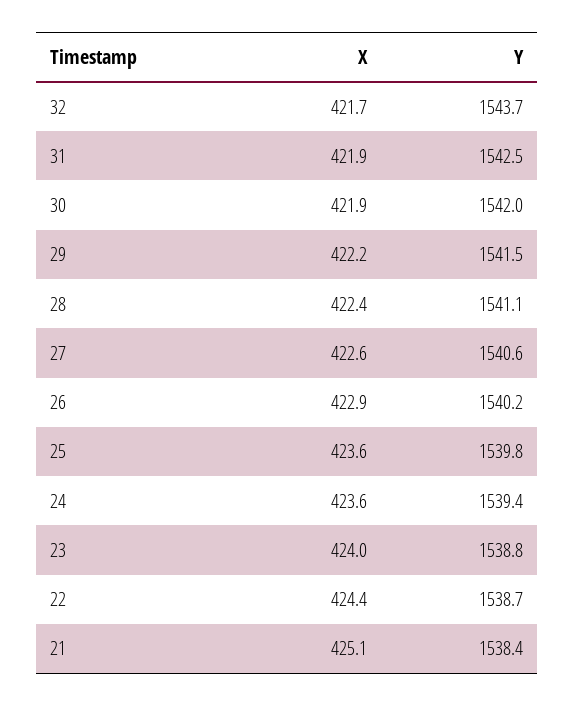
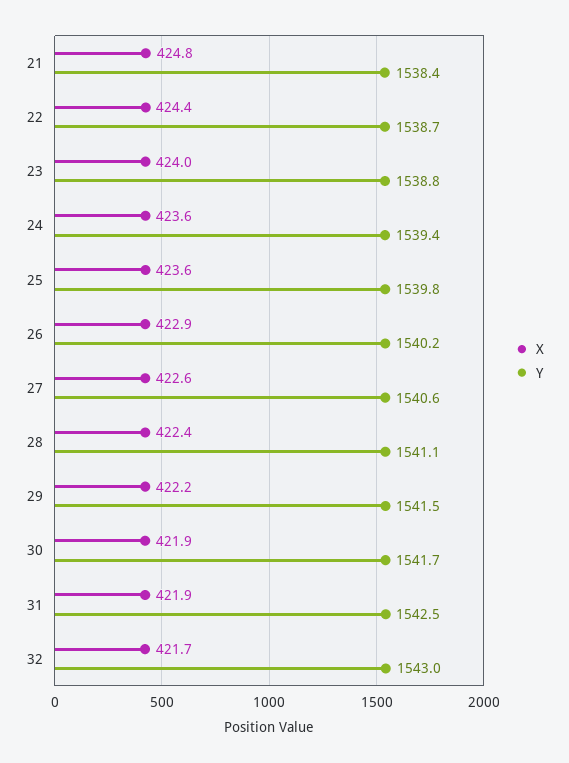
  {
    "X": {
      "32": 421.7,
      "31": 421.9,
      "30": 421.9,
      "29": 422.2,
      "28": 422.4,
      "27": 422.6,
      "26": 422.9,
      "25": 423.6,
      "24": 423.6,
      "23": 424,
      "22": 424.4,
-     "21": 425.1
+     "21": 424.8
    },
    "Y": {
-     "32": 1543.7,
+     "32": 1543,
      "31": 1542.5,
-     "30": 1542,
+     "30": 1541.7,
      "29": 1541.5,
      "28": 1541.1,
      "27": 1540.6,
      "26": 1540.2,
      "25": 1539.8,
      "24": 1539.4,
      "23": 1538.8,
      "22": 1538.7,
      "21": 1538.4
    }
  }

